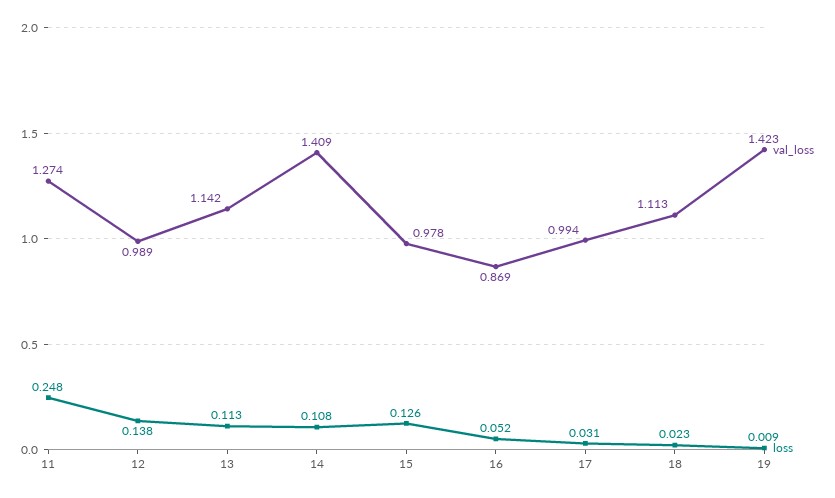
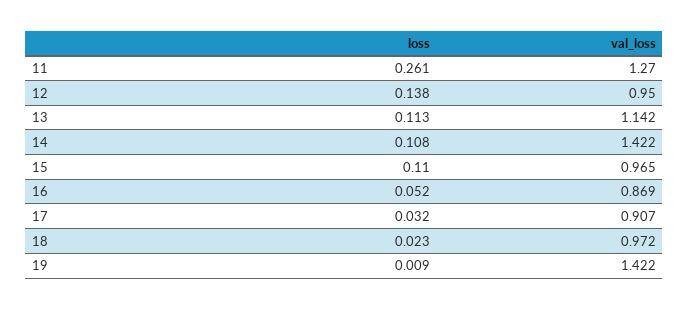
  {
    "val_loss": {
-     "11": 1.274,
+     "11": 1.27,
-     "12": 0.989,
+     "12": 0.95,
      "13": 1.142,
-     "14": 1.409,
+     "14": 1.422,
-     "15": 0.978,
+     "15": 0.965,
      "16": 0.869,
-     "17": 0.994,
+     "17": 0.907,
-     "18": 1.113,
+     "18": 0.972,
-     "19": 1.423
+     "19": 1.422
    },
    "loss": {
-     "11": 0.248,
+     "11": 0.261,
      "12": 0.138,
      "13": 0.113,
      "14": 0.108,
-     "15": 0.126,
+     "15": 0.11,
      "16": 0.052,
-     "17": 0.031,
+     "17": 0.032,
      "18": 0.023,
      "19": 0.009
    }
  }

